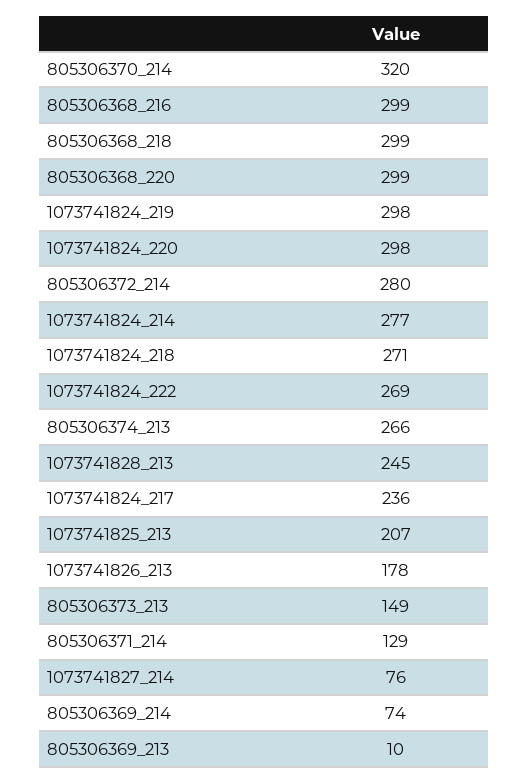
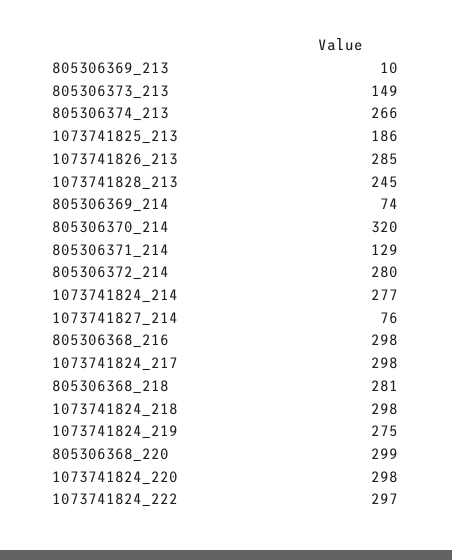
  {
    "805306370_214": 320,
-   "805306368_216": 299,
+   "805306368_216": 298,
-   "805306368_218": 299,
+   "805306368_218": 281,
    "805306368_220": 299,
-   "1073741824_219": 298,
+   "1073741824_219": 275,
    "1073741824_220": 298,
    "805306372_214": 280,
    "1073741824_214": 277,
-   "1073741824_218": 271,
+   "1073741824_218": 298,
-   "1073741824_222": 269,
+   "1073741824_222": 297,
    "805306374_213": 266,
    "1073741828_213": 245,
-   "1073741824_217": 236,
+   "1073741824_217": 298,
-   "1073741825_213": 207,
+   "1073741825_213": 186,
-   "1073741826_213": 178,
+   "1073741826_213": 285,
    "805306373_213": 149,
    "805306371_214": 129,
    "1073741827_214": 76,
    "805306369_214": 74,
    "805306369_213": 10
  }

